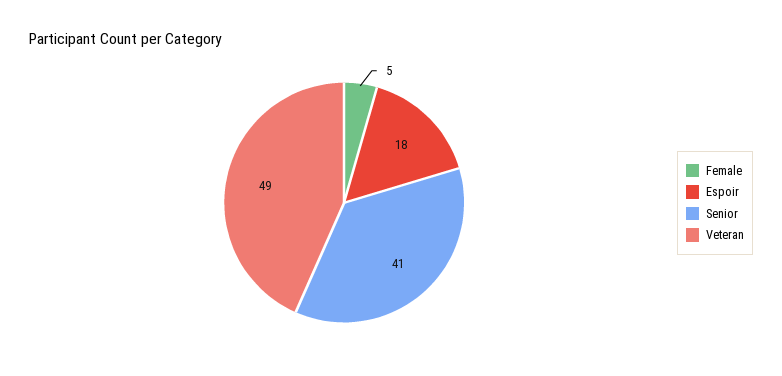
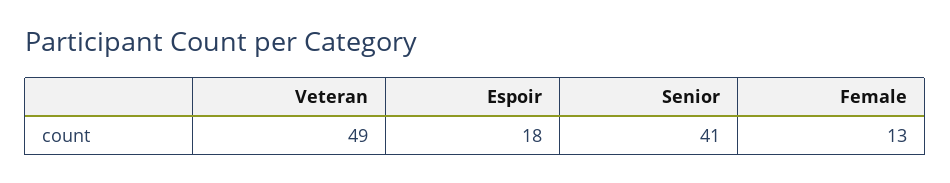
  {
-   "Female": 5,
+   "Female": 13,
    "Espoir": 18,
    "Senior": 41,
    "Veteran": 49
  }

